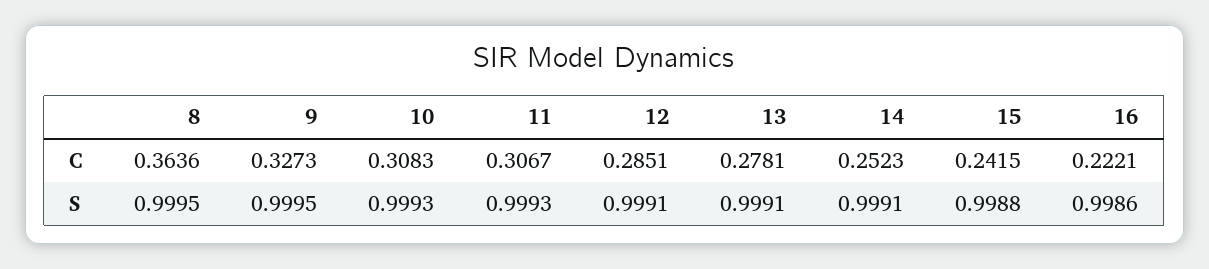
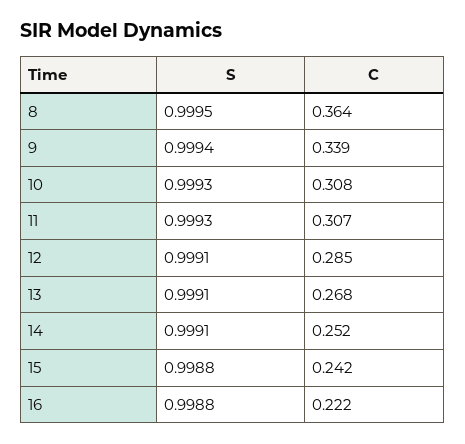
  {
    "8": {
      "C": 0.3636,
      "S": 0.9995
    },
    "9": {
-     "C": 0.3273,
+     "C": 0.339,
-     "S": 0.9995
+     "S": 0.9994
    },
    "10": {
      "C": 0.3083,
      "S": 0.9993
    },
    "11": {
      "C": 0.3067,
      "S": 0.9993
    },
    "12": {
      "C": 0.2851,
      "S": 0.9991
    },
    "13": {
-     "C": 0.2781,
+     "C": 0.268,
      "S": 0.9991
    },
    "14": {
      "C": 0.2523,
      "S": 0.9991
    },
    "15": {
      "C": 0.2415,
      "S": 0.9988
    },
    "16": {
      "C": 0.2221,
-     "S": 0.9986
+     "S": 0.9988
    }
  }

